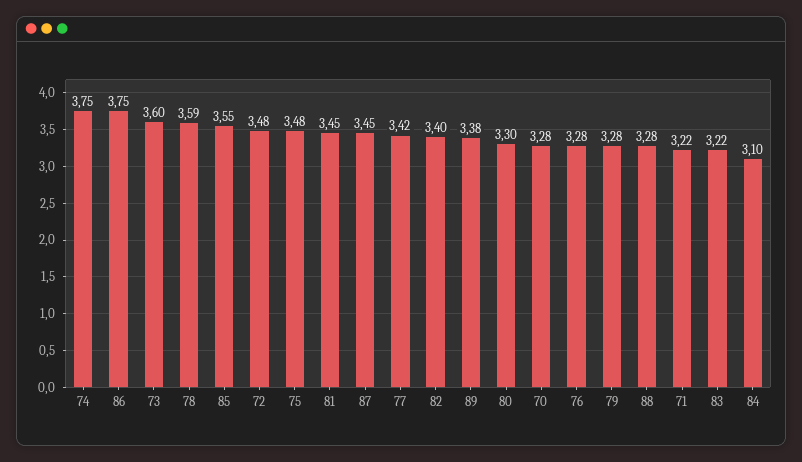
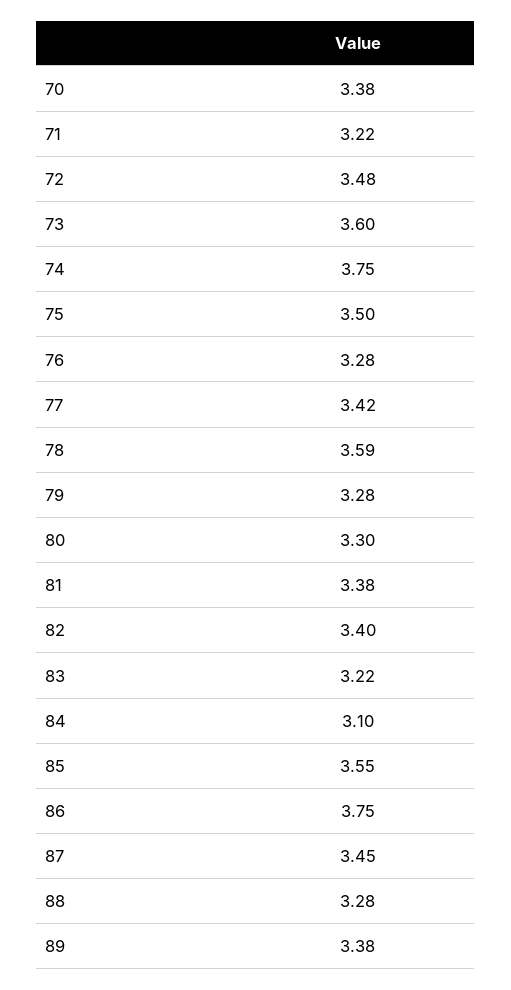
  {
    "74": 3.75,
    "86": 3.75,
    "73": 3.6,
    "78": 3.59,
    "85": 3.55,
    "72": 3.48,
-   "75": 3.48,
+   "75": 3.5,
-   "81": 3.45,
+   "81": 3.38,
    "87": 3.45,
    "77": 3.42,
    "82": 3.4,
    "89": 3.38,
    "80": 3.3,
-   "70": 3.28,
+   "70": 3.38,
    "76": 3.28,
    "79": 3.28,
    "88": 3.28,
    "71": 3.22,
    "83": 3.22,
    "84": 3.1
  }

